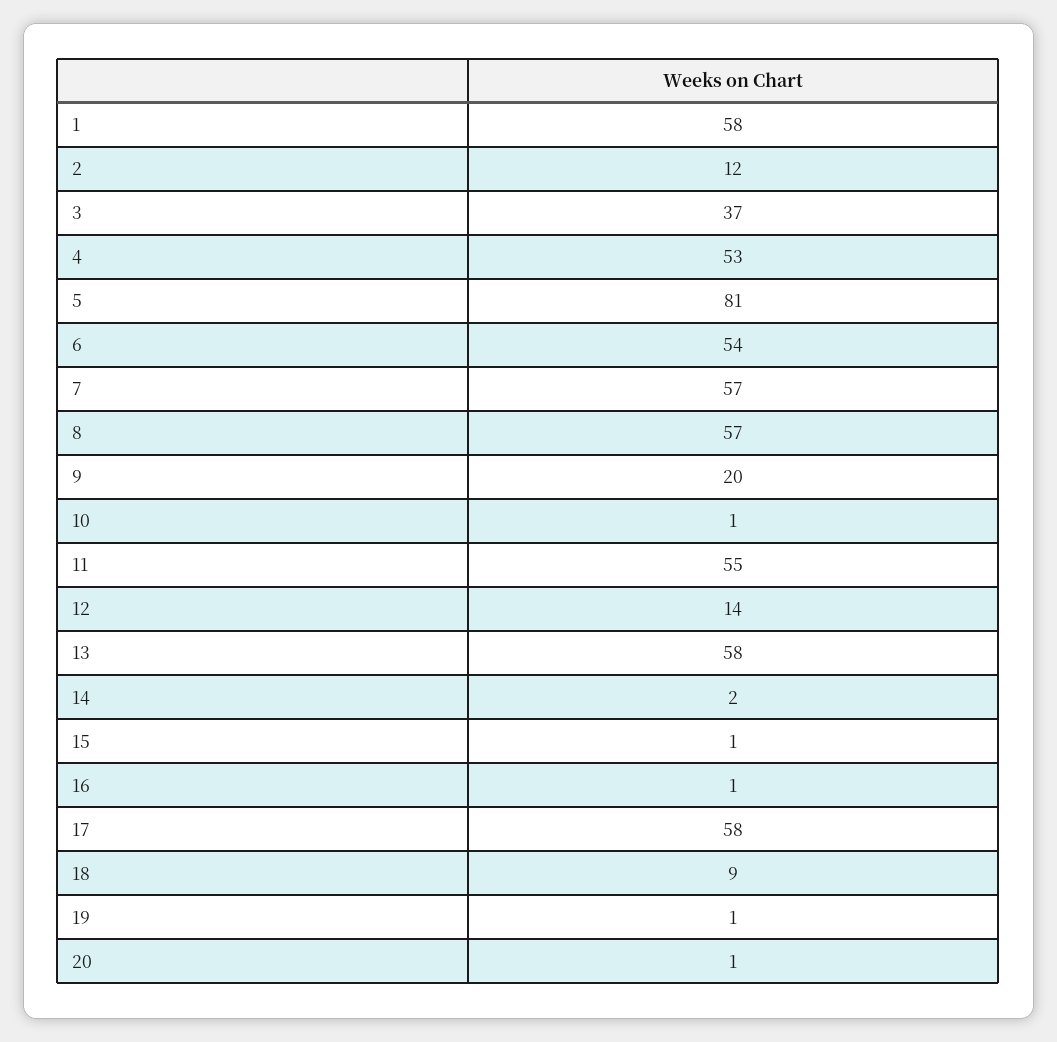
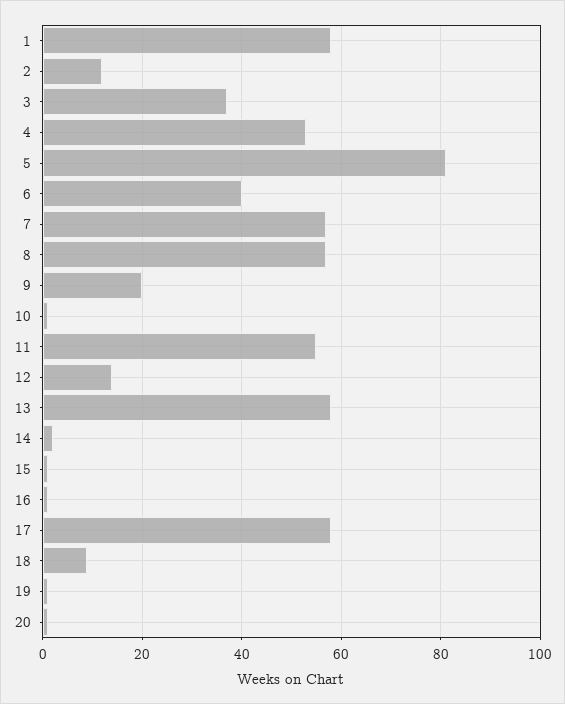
  {
    "1": 58,
    "2": 12,
    "3": 37,
    "4": 53,
    "5": 81,
-   "6": 54,
+   "6": 40,
    "7": 57,
    "8": 57,
    "9": 20,
    "10": 1,
    "11": 55,
    "12": 14,
    "13": 58,
    "14": 2,
    "15": 1,
    "16": 1,
    "17": 58,
    "18": 9,
    "19": 1,
    "20": 1
  }

